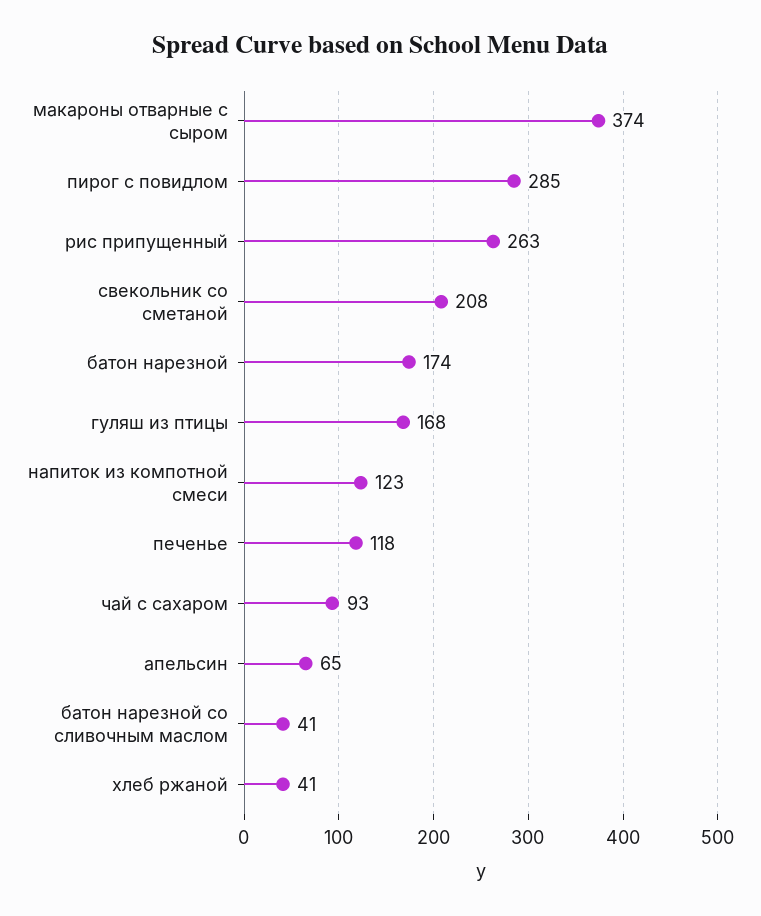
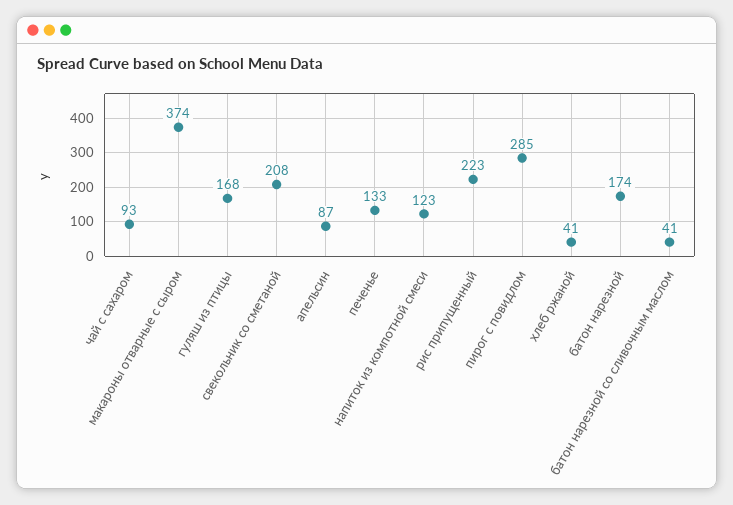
  {
    "макароны отварные с сыром": 374,
    "пирог с повидлом": 285,
-   "рис припущенный": 263,
+   "рис припущенный": 223,
    "свекольник со сметаной": 208,
    "батон нарезной": 174,
    "гуляш из птицы": 168,
    "напиток из компотной смеси": 123,
-   "печенье": 118,
+   "печенье": 133,
    "чай с сахаром": 93,
-   "апельсин": 65,
+   "апельсин": 87,
    "батон нарезной со сливочным маслом": 41,
    "хлеб ржаной": 41
  }

